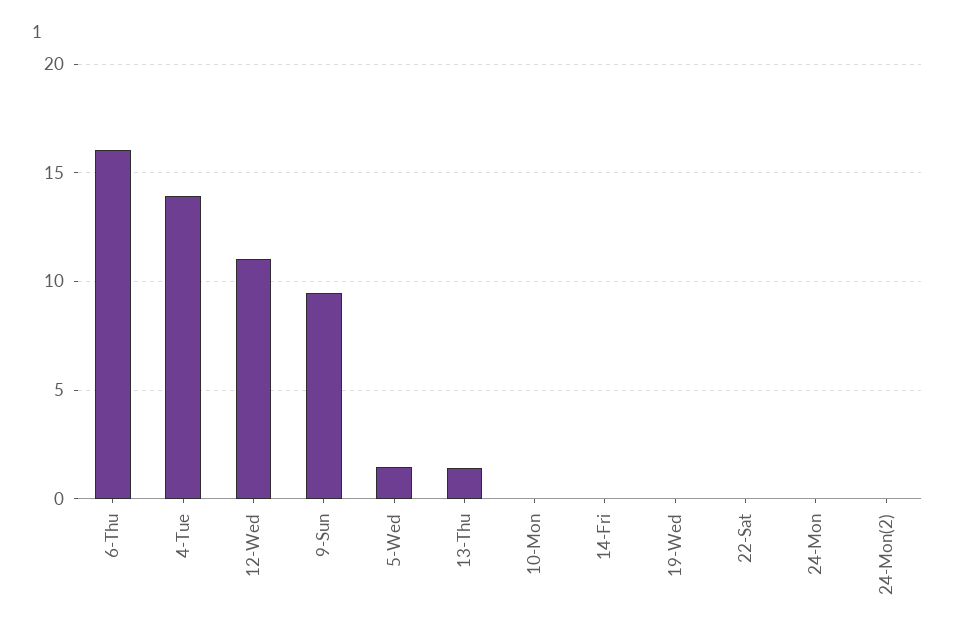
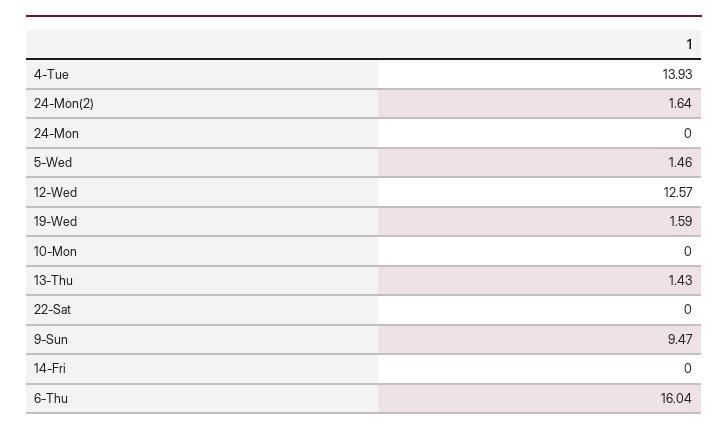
  {
    "6-Thu": 16.04,
    "4-Tue": 13.93,
-   "12-Wed": 11,
+   "12-Wed": 12.57,
    "9-Sun": 9.47,
    "5-Wed": 1.46,
    "13-Thu": 1.43,
    "10-Mon": 0,
    "14-Fri": 0,
-   "19-Wed": 0,
+   "19-Wed": 1.59,
    "22-Sat": 0,
    "24-Mon": 0,
-   "24-Mon(2)": 0
+   "24-Mon(2)": 1.64
  }

